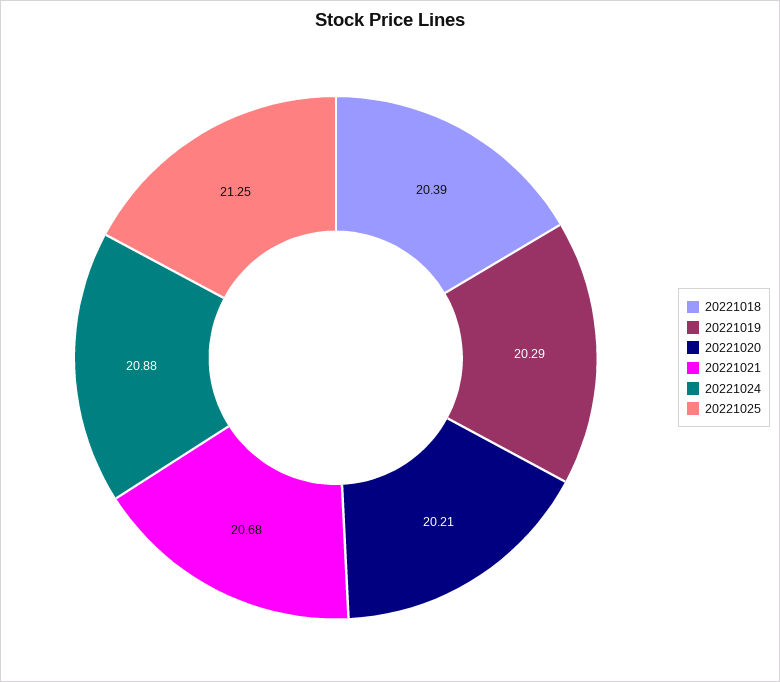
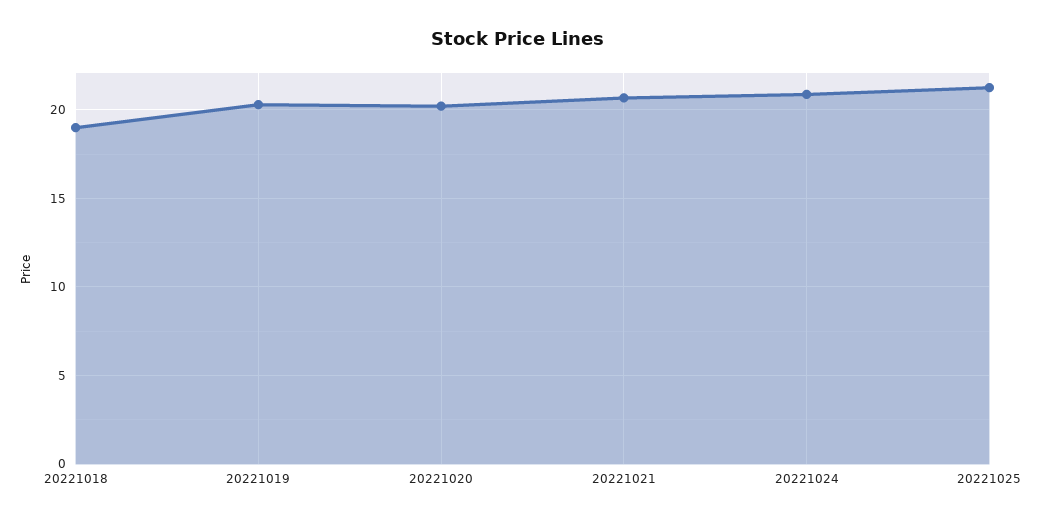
  {
-   "20221018": 20.39,
+   "20221018": 19,
    "20221019": 20.29,
    "20221020": 20.21,
    "20221021": 20.68,
    "20221024": 20.88,
    "20221025": 21.25
  }

